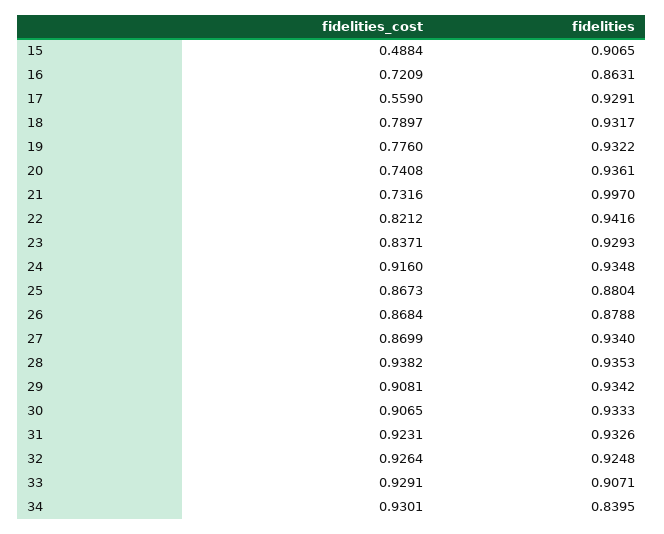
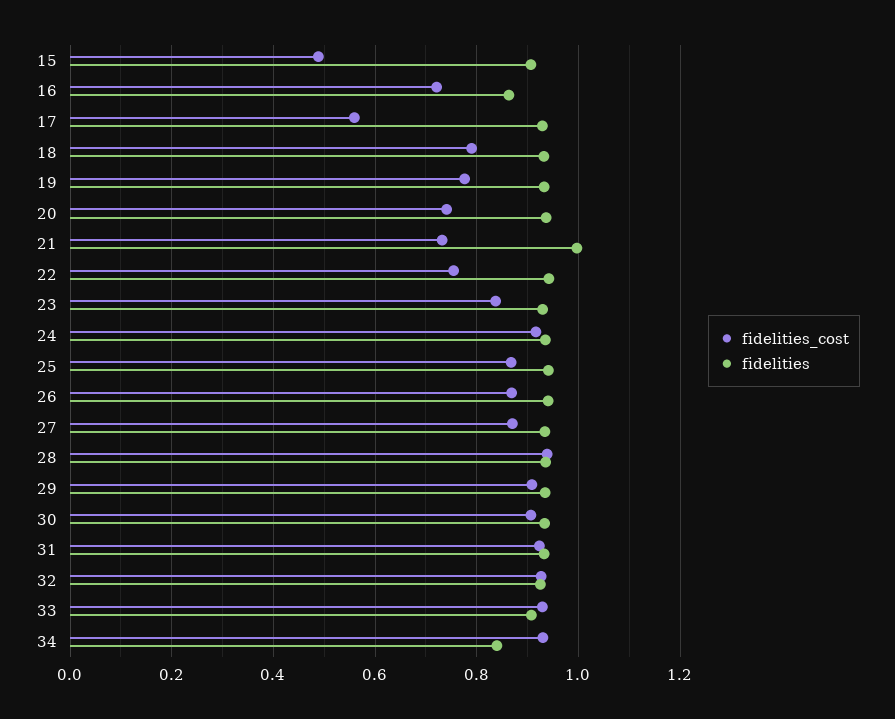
  {
    "fidelities_cost": {
      "15": 0.4884,
      "16": 0.7209,
      "17": 0.559,
      "18": 0.7897,
      "19": 0.776,
      "20": 0.7408,
      "21": 0.7316,
-     "22": 0.8212,
+     "22": 0.76,
      "23": 0.8371,
      "24": 0.916,
      "25": 0.8673,
      "26": 0.8684,
      "27": 0.8699,
      "28": 0.9382,
      "29": 0.9081,
      "30": 0.9065,
      "31": 0.9231,
      "32": 0.9264,
      "33": 0.9291,
      "34": 0.9301
    },
    "fidelities": {
      "15": 0.9065,
      "16": 0.8631,
      "17": 0.9291,
      "18": 0.9317,
      "19": 0.9322,
      "20": 0.9361,
      "21": 0.997,
      "22": 0.9416,
      "23": 0.9293,
      "24": 0.9348,
-     "25": 0.8804,
+     "25": 0.94,
-     "26": 0.8788,
+     "26": 0.94,
      "27": 0.934,
      "28": 0.9353,
      "29": 0.9342,
      "30": 0.9333,
      "31": 0.9326,
      "32": 0.9248,
      "33": 0.9071,
      "34": 0.8395
    }
  }

